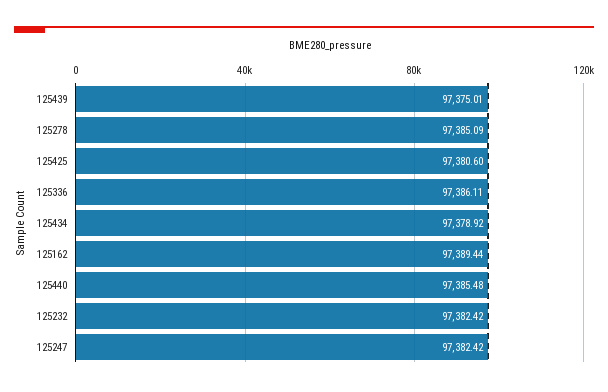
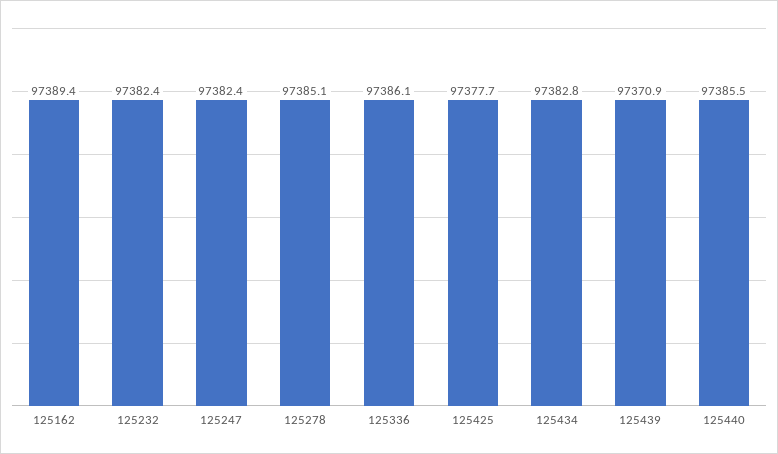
  {
-   "125439": 97375.01,
+   "125439": 97370.9,
    "125278": 97385.09,
-   "125425": 97380.6,
+   "125425": 97377.7,
    "125336": 97386.11,
-   "125434": 97378.92,
+   "125434": 97382.8,
    "125162": 97389.44,
    "125440": 97385.48,
    "125232": 97382.42,
    "125247": 97382.42
  }

